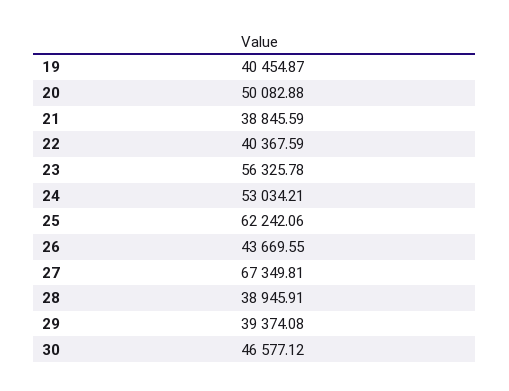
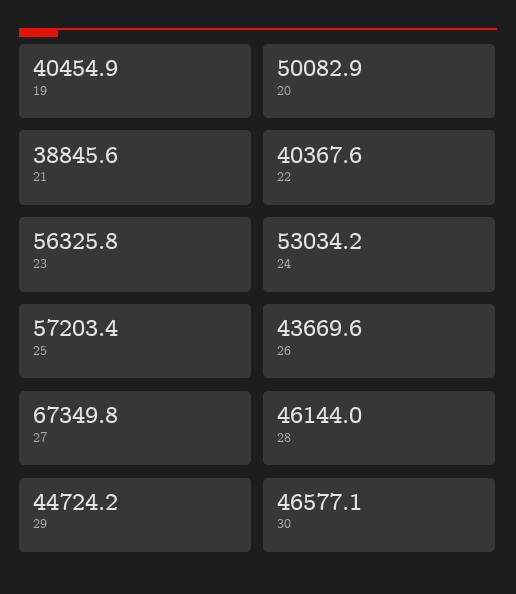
  {
    "19": 40454.87,
    "20": 50082.88,
    "21": 38845.59,
    "22": 40367.59,
    "23": 56325.78,
    "24": 53034.21,
-   "25": 62242.06,
+   "25": 57203.4,
    "26": 43669.55,
    "27": 67349.81,
-   "28": 38945.91,
+   "28": 46144,
-   "29": 39374.08,
+   "29": 44724.2,
    "30": 46577.12
  }

